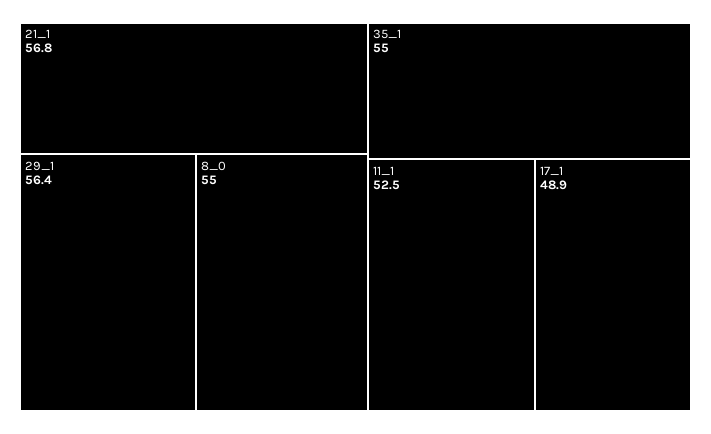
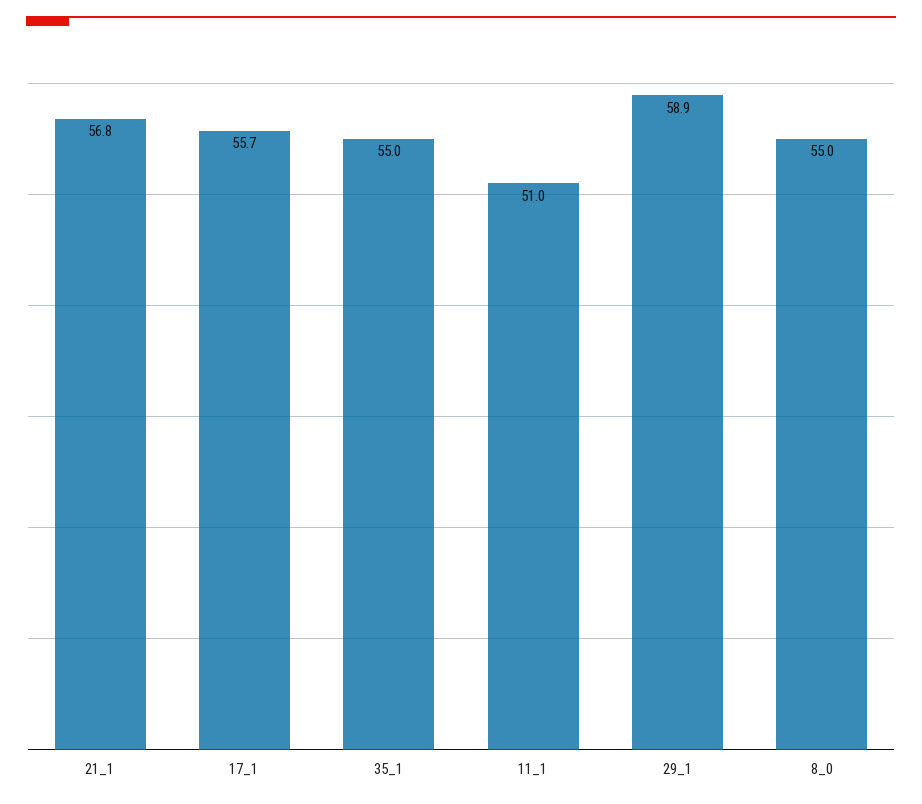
  {
    "21_1": 56.8,
-   "29_1": 56.4,
+   "29_1": 58.9,
    "8_0": 55,
    "35_1": 55,
-   "11_1": 52.5,
+   "11_1": 51,
-   "17_1": 48.9
+   "17_1": 55.7
  }

